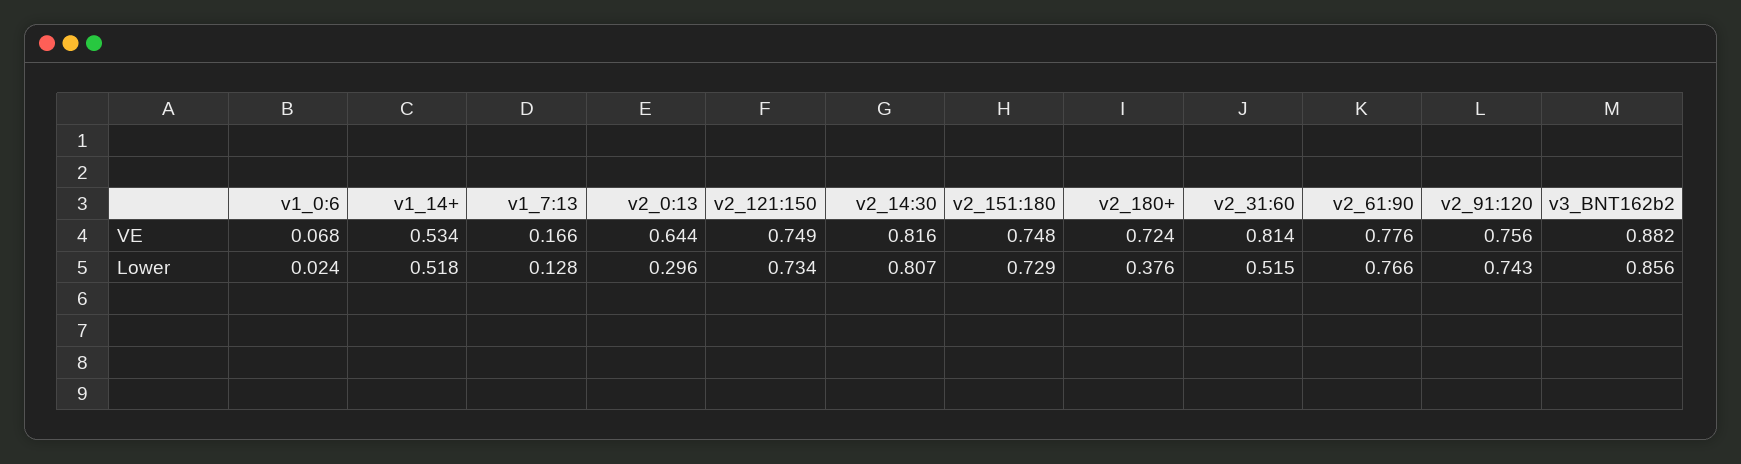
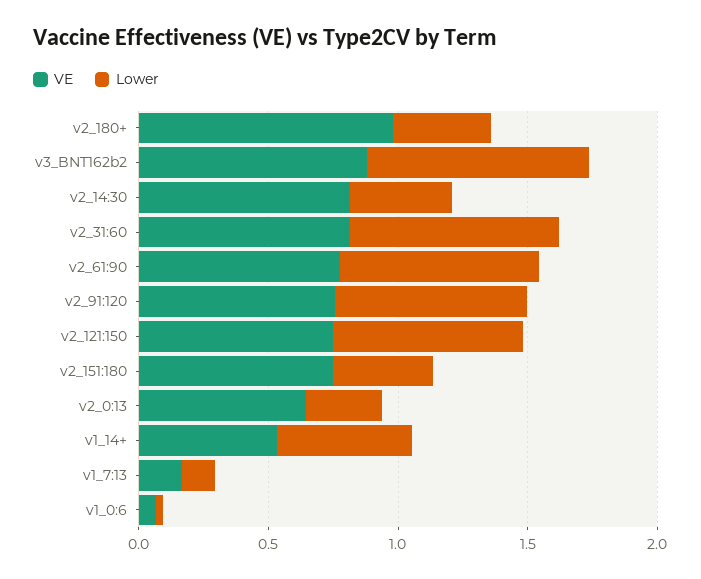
  {
    "VE": {
      "v1_0:6": 0.068,
      "v1_14+": 0.534,
      "v1_7:13": 0.166,
      "v2_0:13": 0.644,
      "v2_121:150": 0.749,
      "v2_14:30": 0.816,
      "v2_151:180": 0.748,
-     "v2_180+": 0.724,
+     "v2_180+": 1,
      "v2_31:60": 0.814,
      "v2_61:90": 0.776,
      "v2_91:120": 0.756,
      "v3_BNT162b2": 0.882
    },
    "Lower": {
      "v1_0:6": 0.024,
      "v1_14+": 0.518,
      "v1_7:13": 0.128,
      "v2_0:13": 0.296,
      "v2_121:150": 0.734,
-     "v2_14:30": 0.807,
+     "v2_14:30": 0.4,
-     "v2_151:180": 0.729,
+     "v2_151:180": 0.4,
      "v2_180+": 0.376,
-     "v2_31:60": 0.515,
+     "v2_31:60": 0.8,
      "v2_61:90": 0.766,
      "v2_91:120": 0.743,
      "v3_BNT162b2": 0.856
    }
  }

